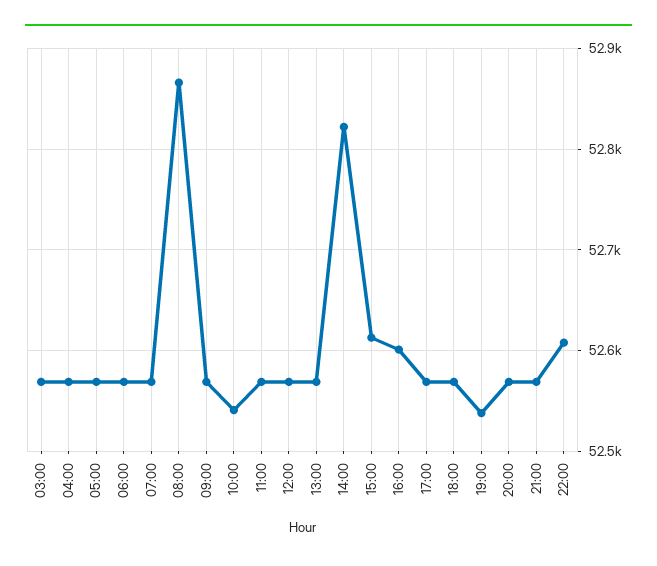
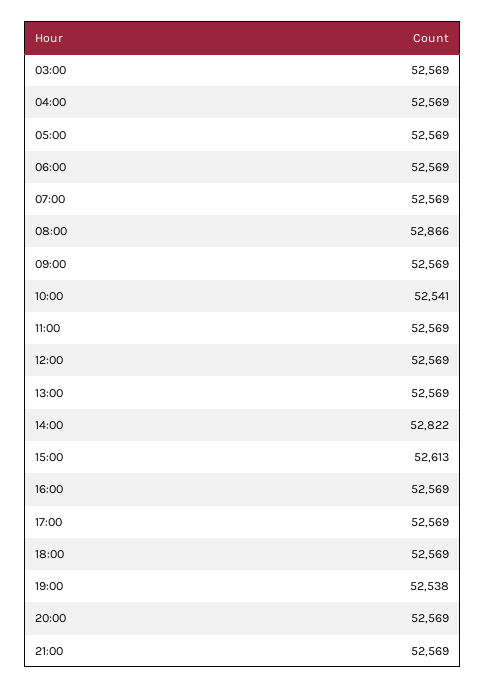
  {
    "03:00": 52569,
    "04:00": 52569,
    "05:00": 52569,
    "06:00": 52569,
    "07:00": 52569,
    "08:00": 52866,
    "09:00": 52569,
    "10:00": 52541,
    "11:00": 52569,
    "12:00": 52569,
    "13:00": 52569,
    "14:00": 52822,
    "15:00": 52613,
-   "16:00": 52600,
+   "16:00": 52569,
    "17:00": 52569,
    "18:00": 52569,
    "19:00": 52538,
    "20:00": 52569,
-   "21:00": 52569,
+   "21:00": 52569
-   "22:00": 52610
  }

